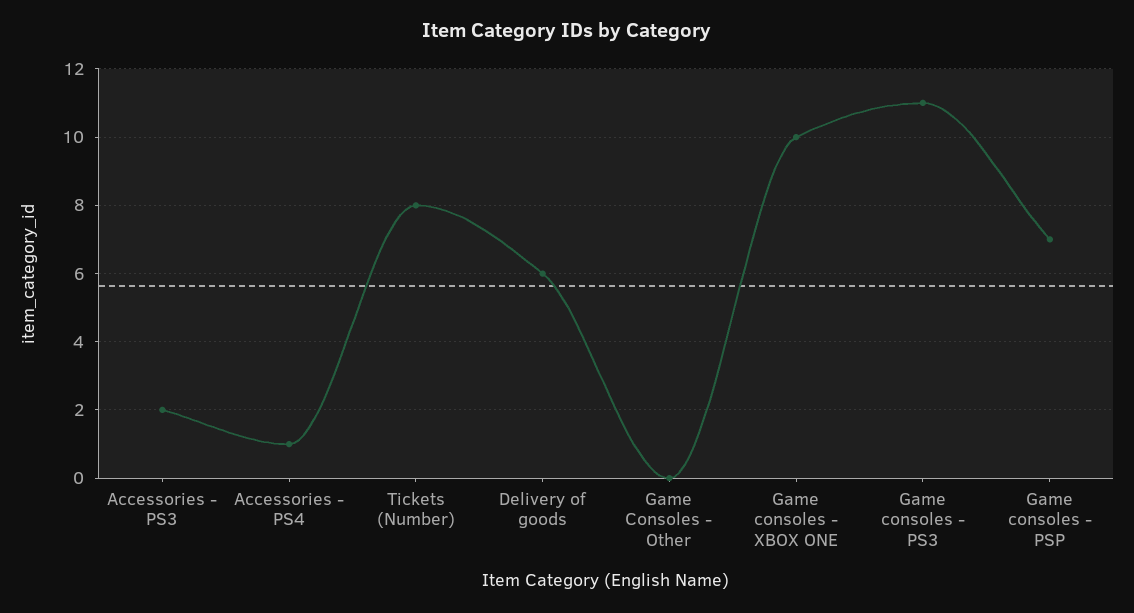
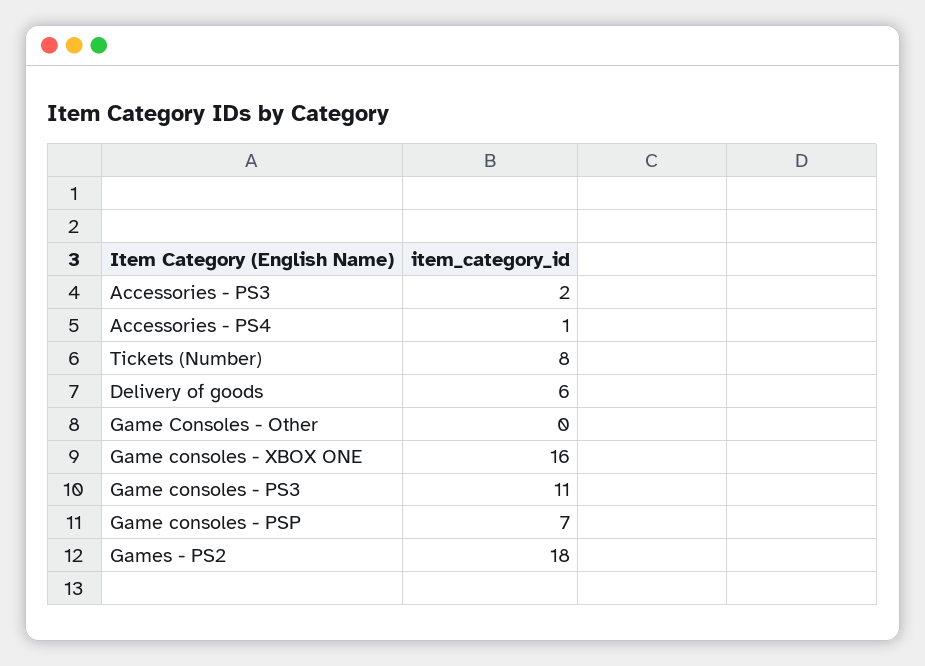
  {
    "Accessories - PS3": 2,
    "Accessories - PS4": 1,
    "Tickets (Number)": 8,
    "Delivery of goods": 6,
    "Game Consoles - Other": 0,
-   "Game consoles - XBOX ONE": 10,
+   "Game consoles - XBOX ONE": 16,
    "Game consoles - PS3": 11,
-   "Game consoles - PSP": 7
+   "Game consoles - PSP": 7,
+   "Games - PS2": 18
  }

